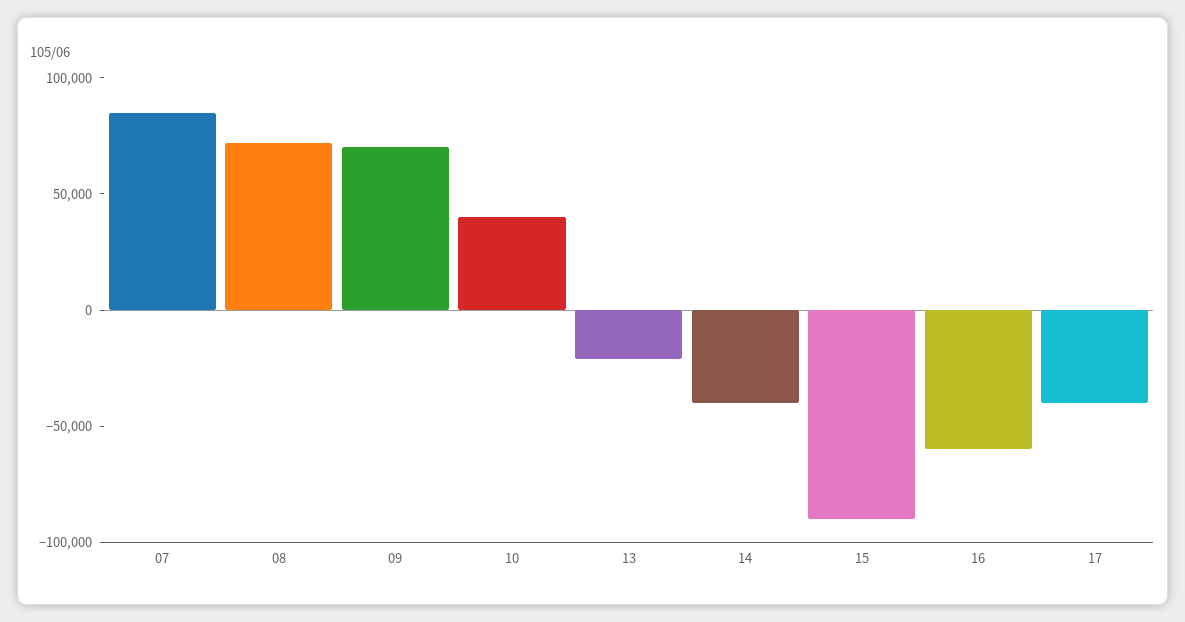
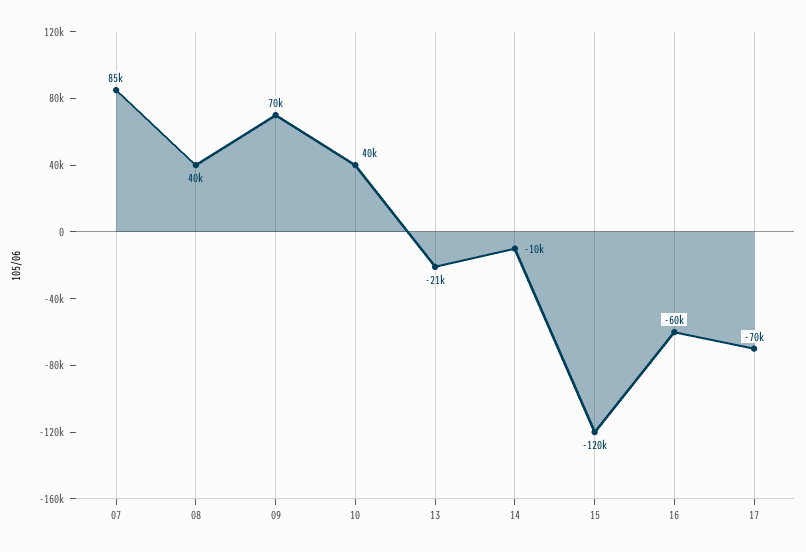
  {
    "07": 85000,
-   "08": 70000,
+   "08": 40000,
    "09": 70000,
    "10": 40000,
    "13": -21000,
-   "14": -40000,
+   "14": -10000,
-   "15": -90000,
+   "15": -120000,
    "16": -60000,
-   "17": -40000
+   "17": -70000
  }

